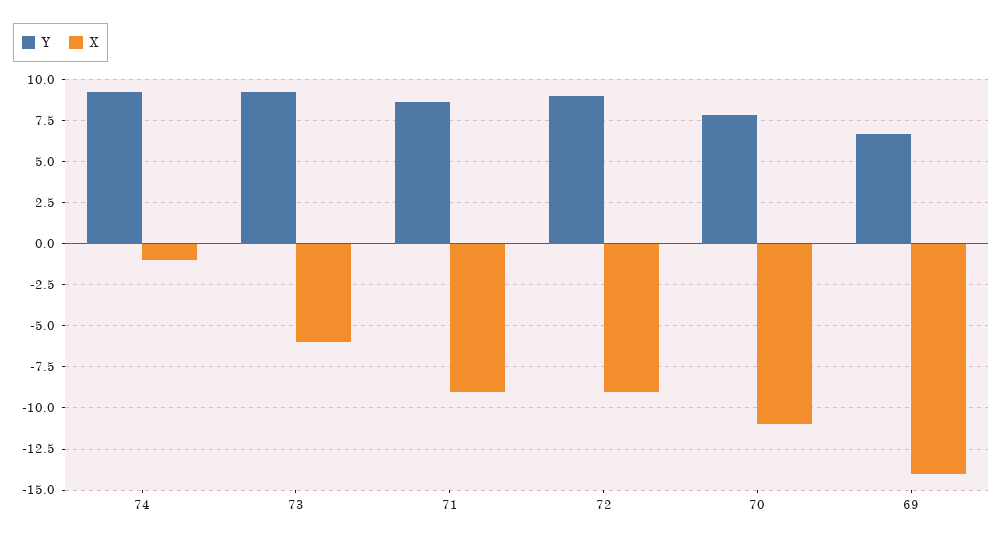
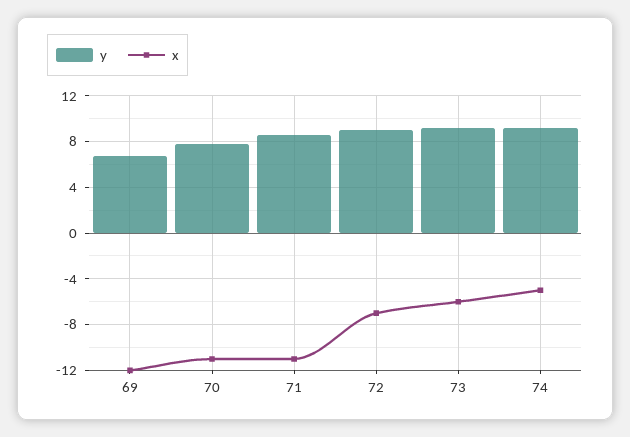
  {
    "Y": {
      "74": 9,
      "73": 9,
      "71": 8.5,
      "72": 9,
      "70": 8,
      "69": 6.5
    },
    "X": {
-     "74": -1,
+     "74": -5,
      "73": -6,
-     "71": -9,
+     "71": -11,
-     "72": -9,
+     "72": -7,
      "70": -11,
-     "69": -14
+     "69": -12
    }
  }

